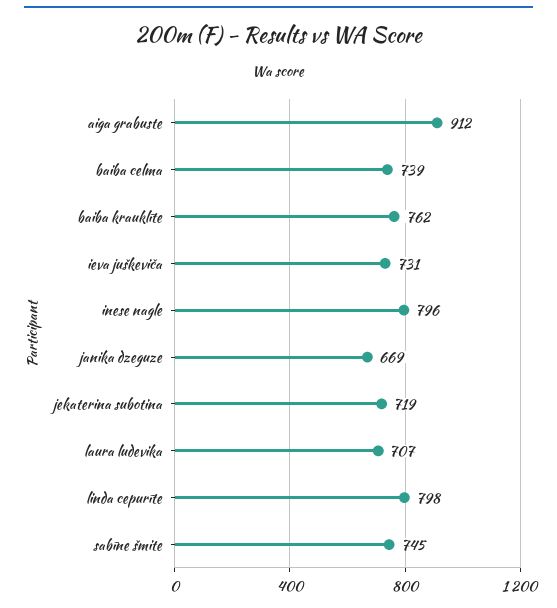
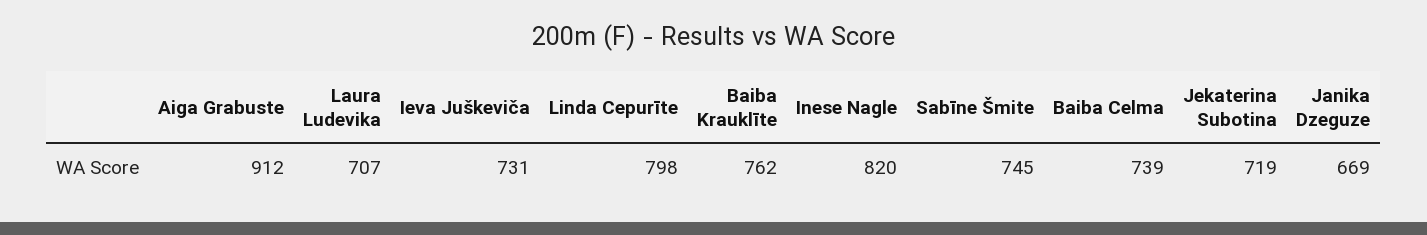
  {
    "aiga grabuste": 912,
    "baiba celma": 739,
    "baiba krauklīte": 762,
    "ieva juškeviča": 731,
-   "inese nagle": 796,
+   "inese nagle": 820,
    "janika dzeguze": 669,
    "jekaterina subotina": 719,
    "laura ludevika": 707,
    "linda cepurīte": 798,
    "sabīne šmite": 745
  }

